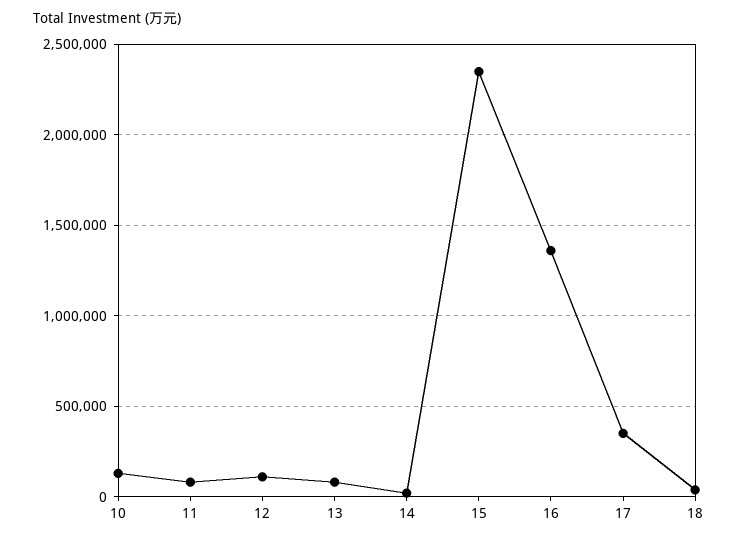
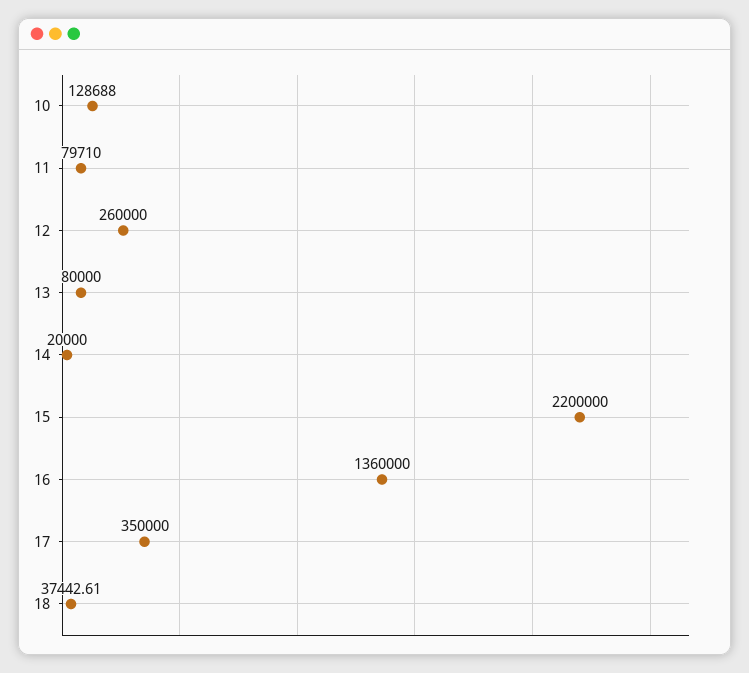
  {
    "10": 128688,
    "11": 79710,
-   "12": 100000,
+   "12": 260000,
    "13": 80000,
    "14": 20000,
-   "15": 2350000,
+   "15": 2200000,
    "16": 1360000,
    "17": 350000,
    "18": 37442.61
  }

